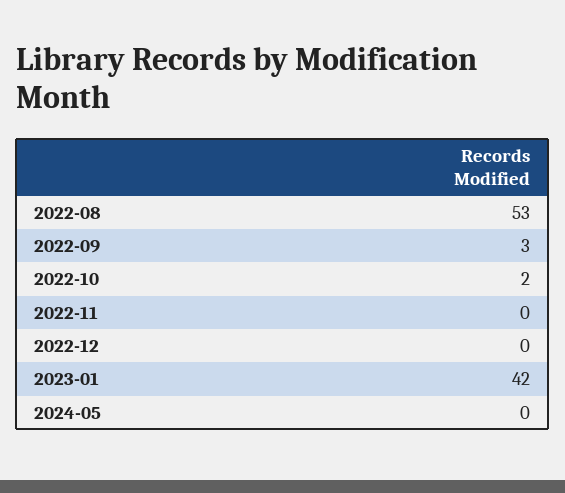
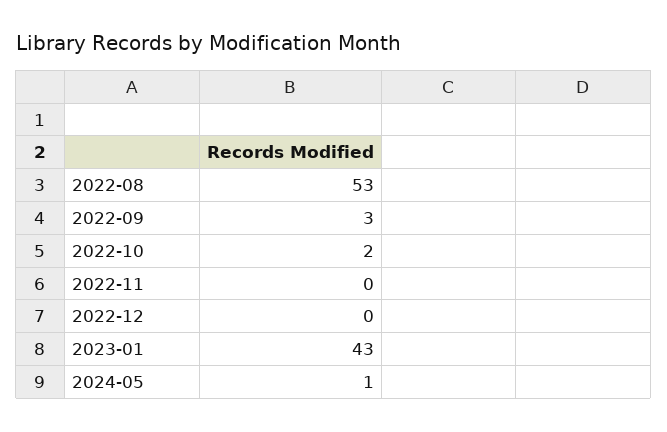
  {
    "2022-08": 53,
    "2022-09": 3,
    "2022-10": 2,
    "2022-11": 0,
    "2022-12": 0,
-   "2023-01": 42,
+   "2023-01": 43,
-   "2024-05": 0
+   "2024-05": 1
  }

